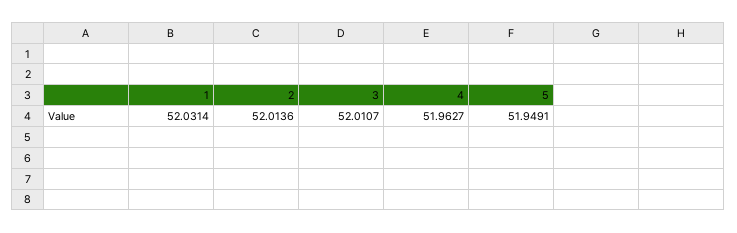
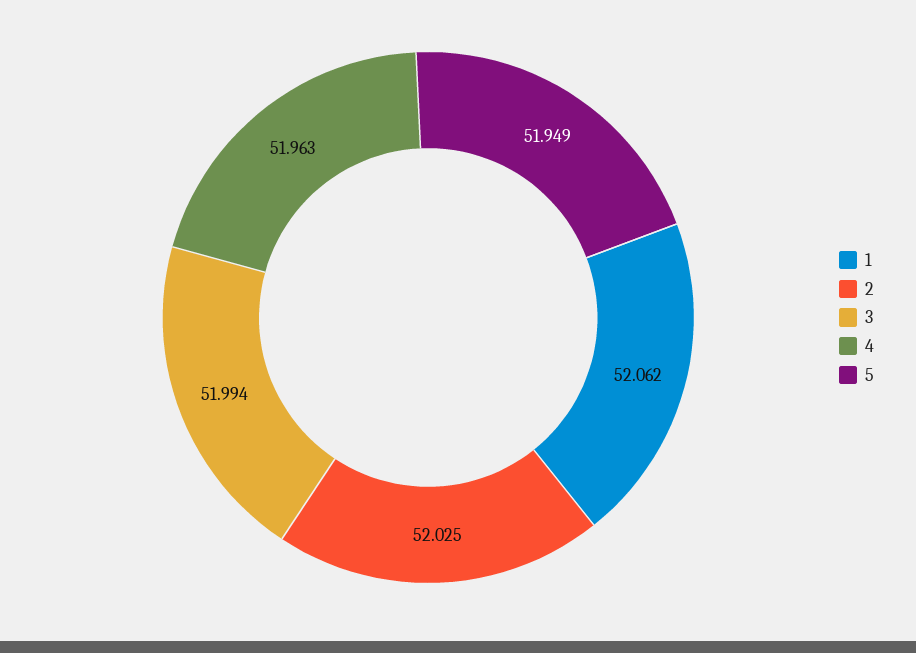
  {
-   "1": 52.0314,
+   "1": 52.062,
-   "2": 52.0136,
+   "2": 52.025,
-   "3": 52.0107,
+   "3": 51.994,
    "4": 51.9627,
    "5": 51.9491
  }

